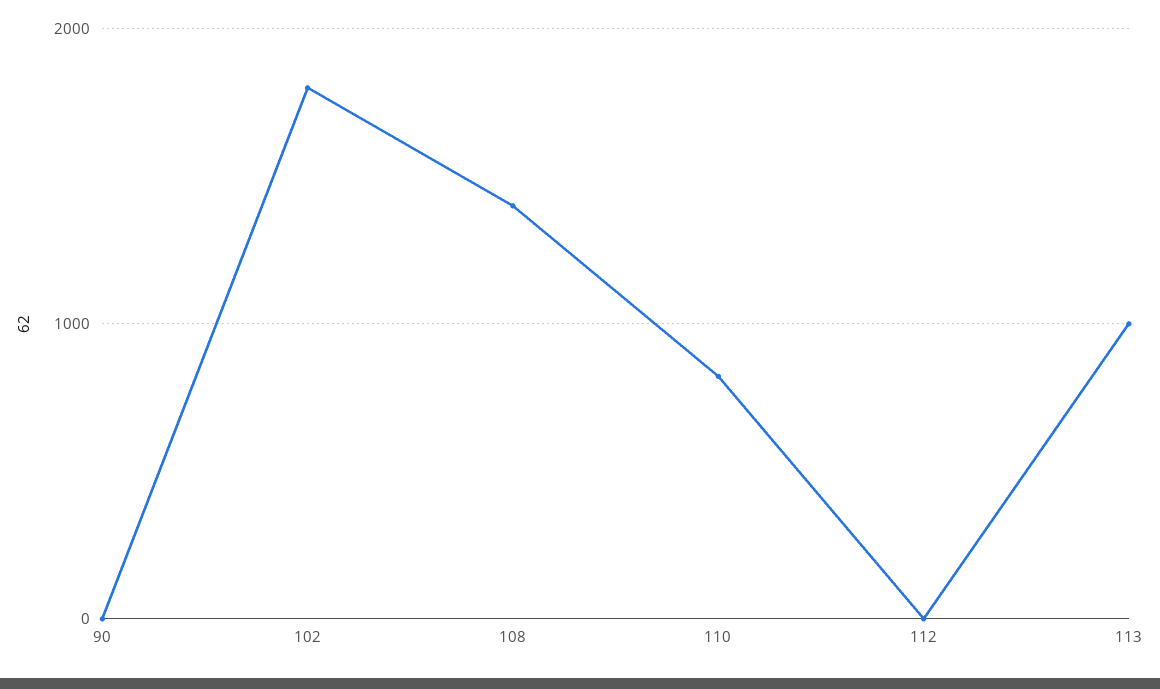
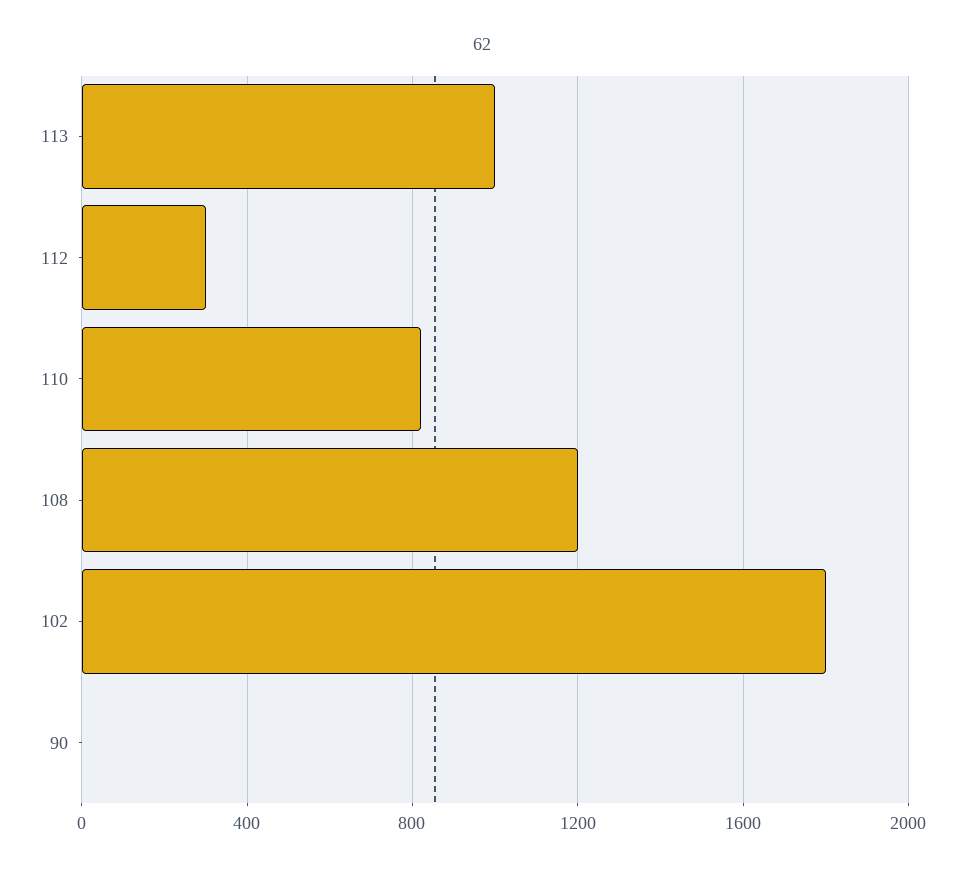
  {
    "90": 0,
    "102": 1800,
-   "108": 1400,
+   "108": 1200,
    "110": 800,
-   "112": 0,
+   "112": 300,
    "113": 1000
  }

